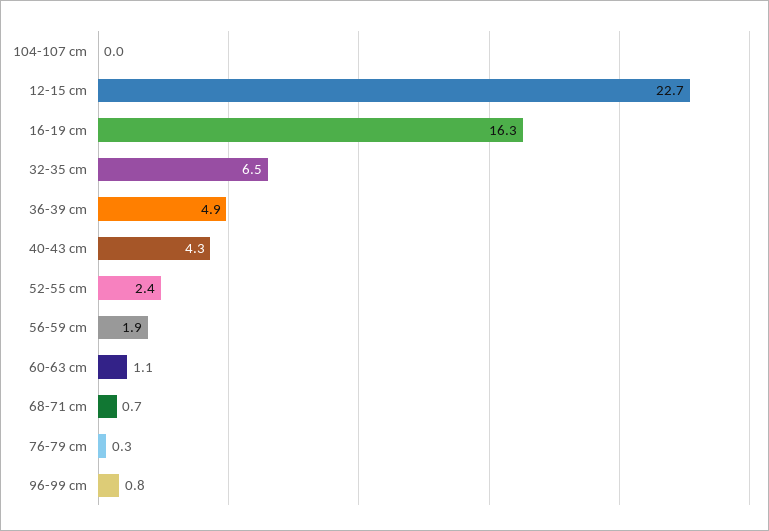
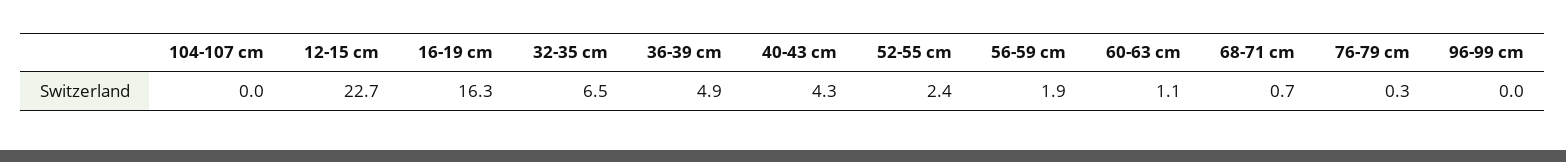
  {
    "104-107 cm": 0,
    "12-15 cm": 22.7,
    "16-19 cm": 16.3,
    "32-35 cm": 6.5,
    "36-39 cm": 4.9,
    "40-43 cm": 4.3,
    "52-55 cm": 2.4,
    "56-59 cm": 1.9,
    "60-63 cm": 1.1,
    "68-71 cm": 0.7,
    "76-79 cm": 0.3,
-   "96-99 cm": 0.8
+   "96-99 cm": 0
  }

